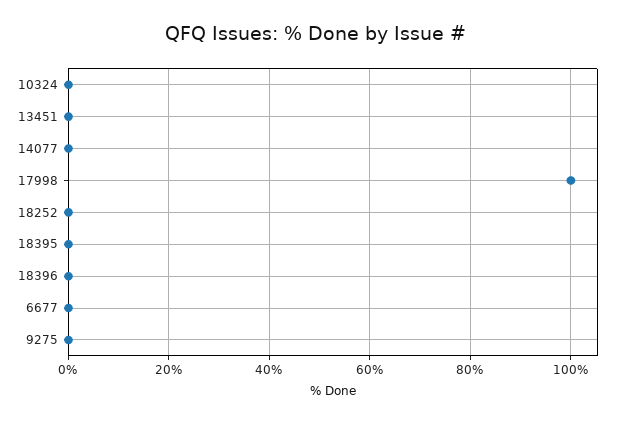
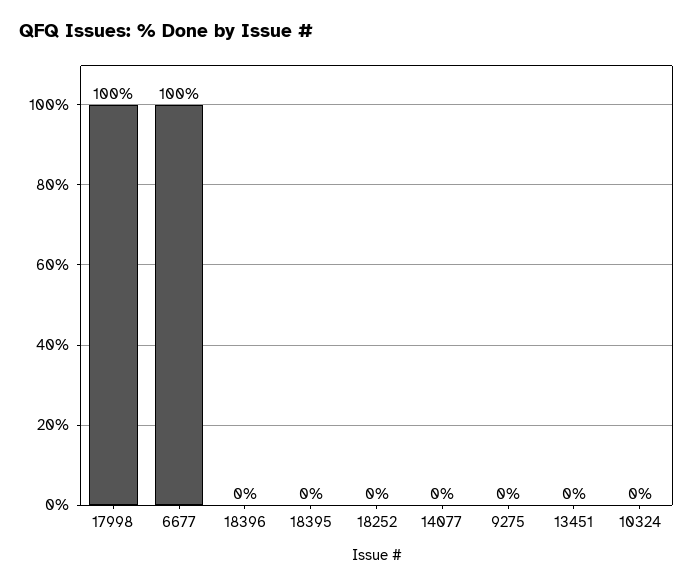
  {
    "10324": 0,
    "13451": 0,
    "14077": 0,
    "17998": 100,
    "18252": 0,
    "18395": 0,
    "18396": 0,
-   "6677": 0,
+   "6677": 100,
    "9275": 0
  }

